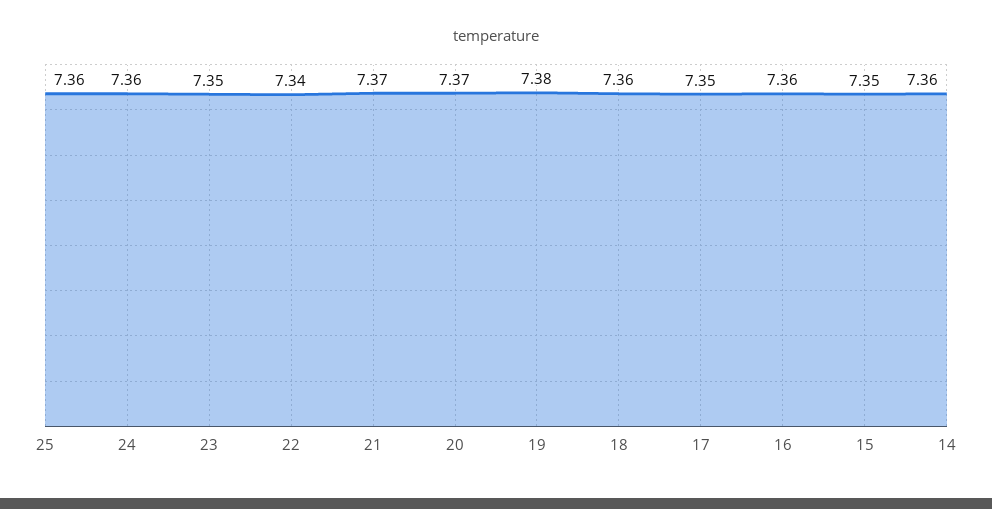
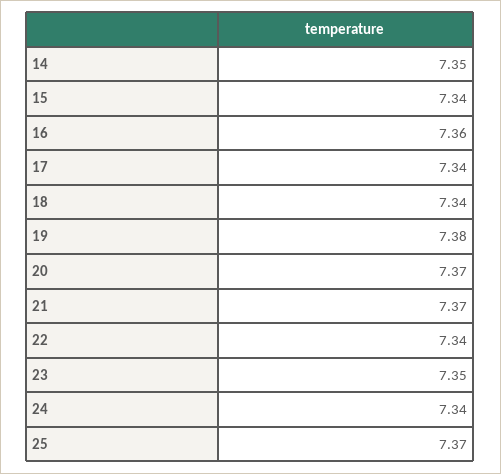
  {
-   "25": 7.36,
+   "25": 7.37,
-   "24": 7.36,
+   "24": 7.34,
    "23": 7.35,
    "22": 7.34,
    "21": 7.37,
    "20": 7.37,
    "19": 7.38,
-   "18": 7.36,
+   "18": 7.34,
-   "17": 7.35,
+   "17": 7.34,
    "16": 7.36,
-   "15": 7.35,
+   "15": 7.34,
-   "14": 7.36
+   "14": 7.35
  }

